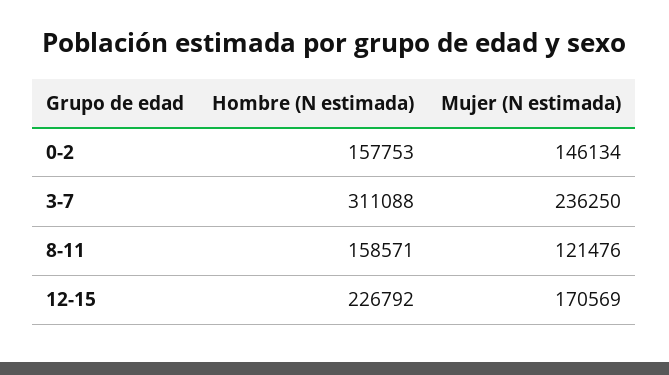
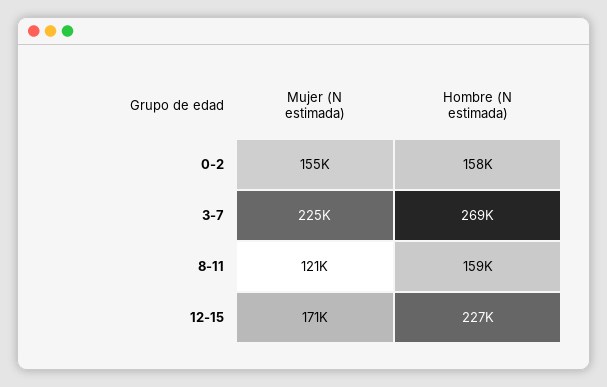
  {
    "Hombre (N estimada)": {
      "0-2": 157753,
-     "3-7": 311088,
+     "3-7": 269000,
      "8-11": 158571,
      "12-15": 226792
    },
    "Mujer (N estimada)": {
-     "0-2": 146134,
+     "0-2": 155000,
-     "3-7": 236250,
+     "3-7": 225000,
      "8-11": 121476,
      "12-15": 170569
    }
  }

